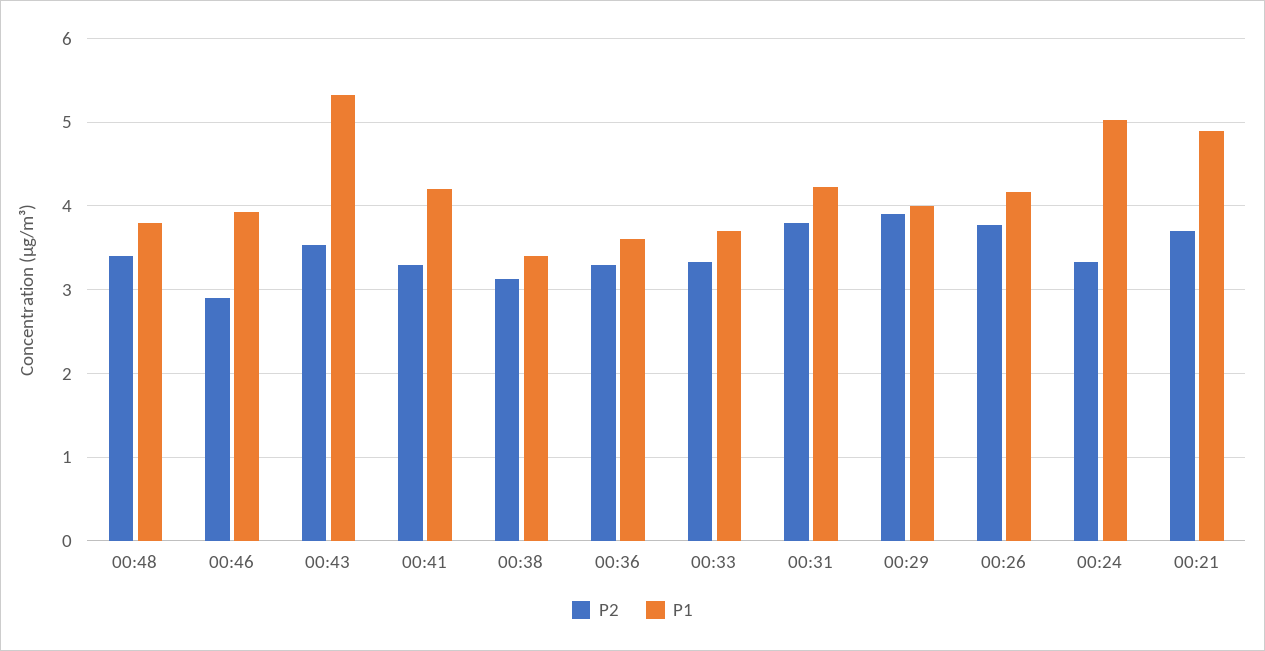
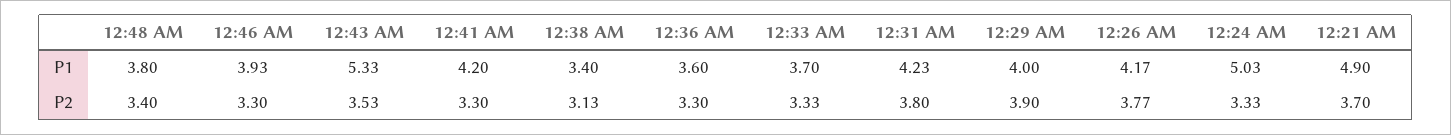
  {
    "P2": {
      "00:48": 3.4,
-     "00:46": 2.9,
+     "00:46": 3.3,
      "00:43": 3.53,
      "00:41": 3.3,
      "00:38": 3.13,
      "00:36": 3.3,
      "00:33": 3.33,
      "00:31": 3.8,
      "00:29": 3.9,
      "00:26": 3.77,
      "00:24": 3.33,
      "00:21": 3.7
    },
    "P1": {
      "00:48": 3.8,
      "00:46": 3.93,
      "00:43": 5.33,
      "00:41": 4.2,
      "00:38": 3.4,
      "00:36": 3.6,
      "00:33": 3.7,
      "00:31": 4.23,
      "00:29": 4,
      "00:26": 4.17,
      "00:24": 5.03,
      "00:21": 4.9
    }
  }

